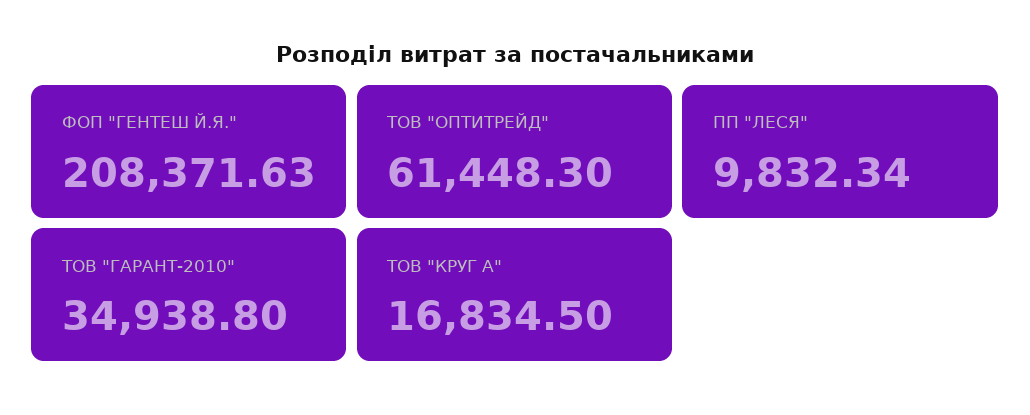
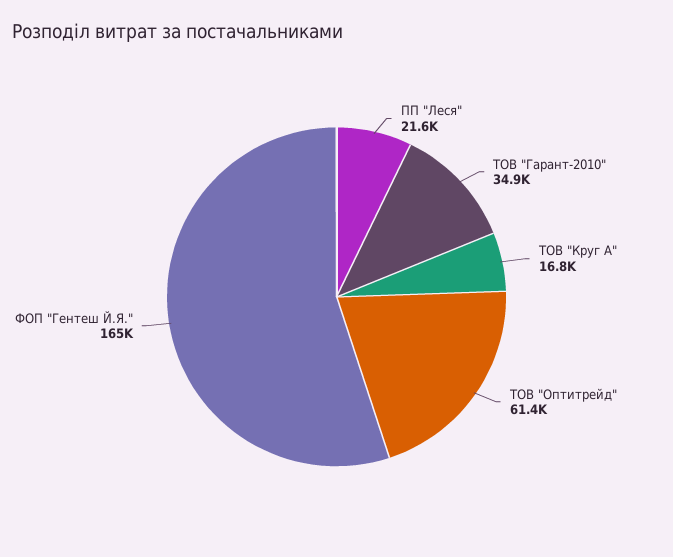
  {
-   "ФОП \"ГЕНТЕШ Й.Я.\"": 208371.63,
+   "ФОП \"ГЕНТЕШ Й.Я.\"": 165000,
    "ТОВ \"ОПТИТРЕЙД\"": 61448.3,
-   "ПП \"ЛЕСЯ\"": 9832.34,
+   "ПП \"ЛЕСЯ\"": 21600,
    "ТОВ \"ГАРАНТ-2010\"": 34938.8,
    "ТОВ \"КРУГ А\"": 16834.5
  }

